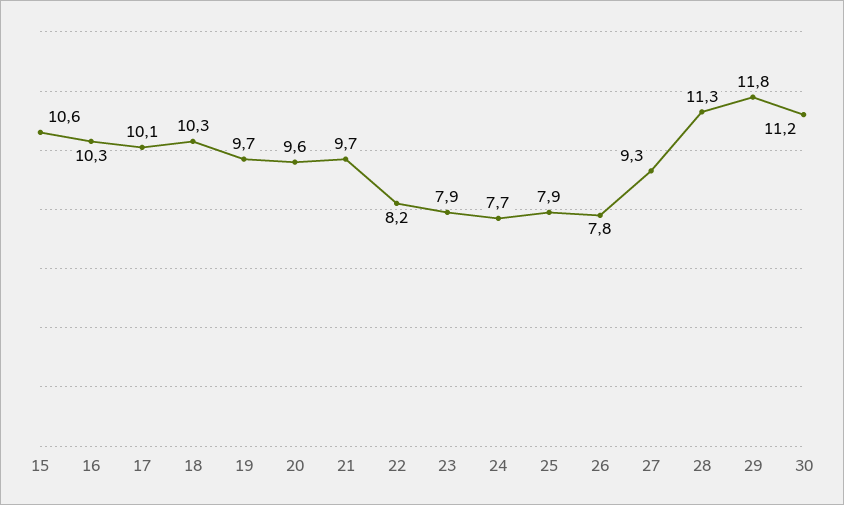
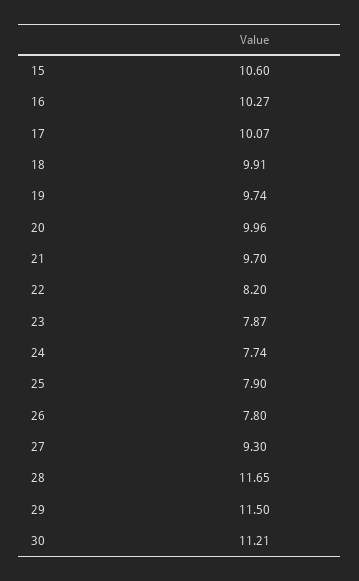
  {
    "15": 10.6,
    "16": 10.27,
    "17": 10.07,
-   "18": 10.3,
+   "18": 9.91,
    "19": 9.74,
-   "20": 9.6,
+   "20": 9.96,
    "21": 9.7,
    "22": 8.2,
    "23": 7.87,
    "24": 7.74,
    "25": 7.9,
    "26": 7.8,
    "27": 9.3,
-   "28": 11.3,
+   "28": 11.65,
-   "29": 11.8,
+   "29": 11.5,
    "30": 11.21
  }

